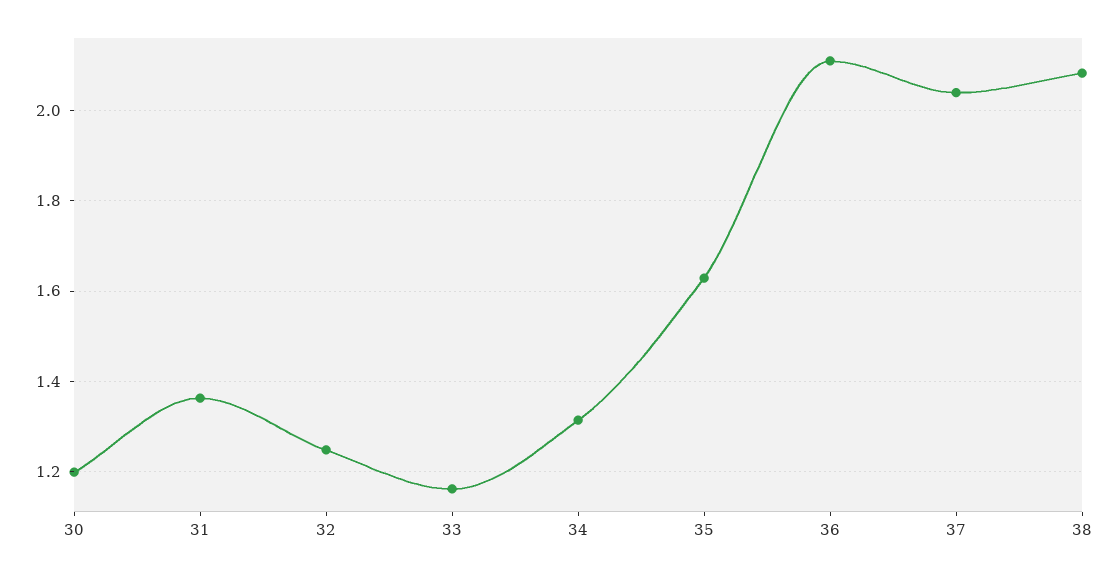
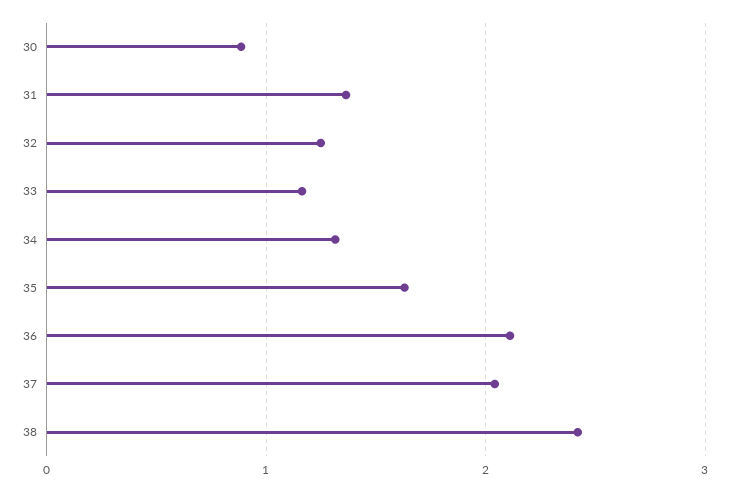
  {
-   "30": 1.2,
+   "30": 0.9,
    "31": 1.36,
    "32": 1.24,
    "33": 1.16,
    "34": 1.32,
    "35": 1.62,
    "36": 2.12,
    "37": 2.04,
-   "38": 2.08
+   "38": 2.4
  }

